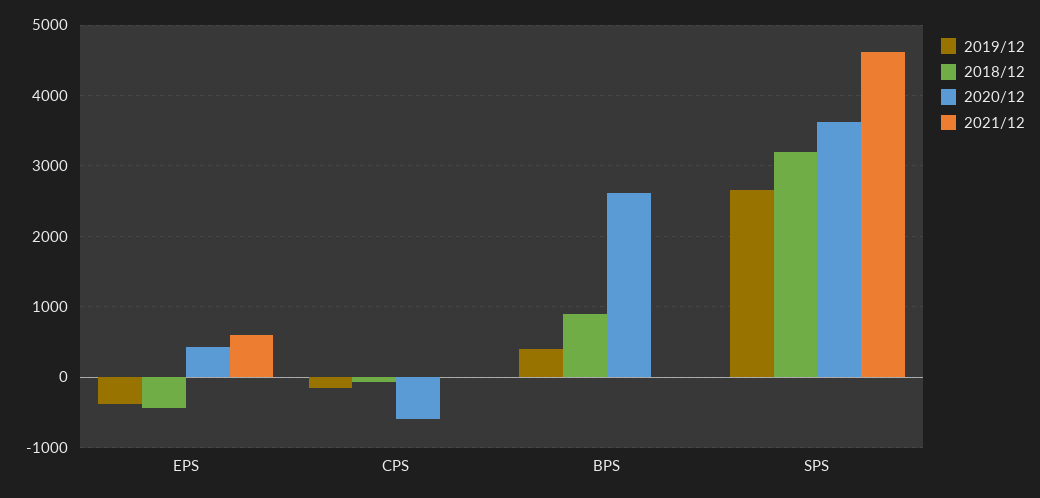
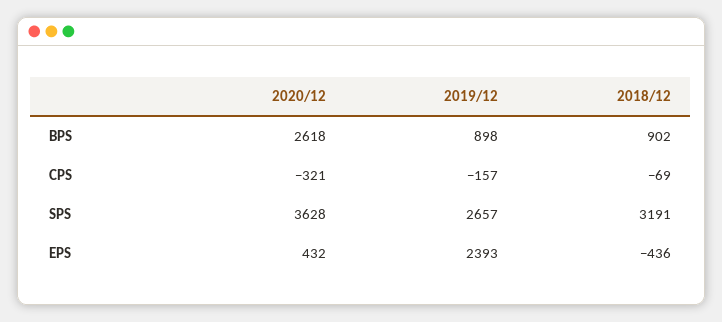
  {
    "2019/12": {
-     "EPS": -400,
+     "EPS": 2393,
      "CPS": -157,
-     "BPS": 400,
+     "BPS": 898,
      "SPS": 2657
    },
    "2018/12": {
      "EPS": -436,
      "CPS": -69,
      "BPS": 902,
      "SPS": 3191
    },
    "2020/12": {
      "EPS": 432,
-     "CPS": -600,
+     "CPS": -321,
      "BPS": 2618,
      "SPS": 3628
-   },
+   }
-   "2021/12": {
-     "EPS": 600,
-     "CPS": 0,
-     "BPS": 0,
-     "SPS": 4600
-   }
  }

